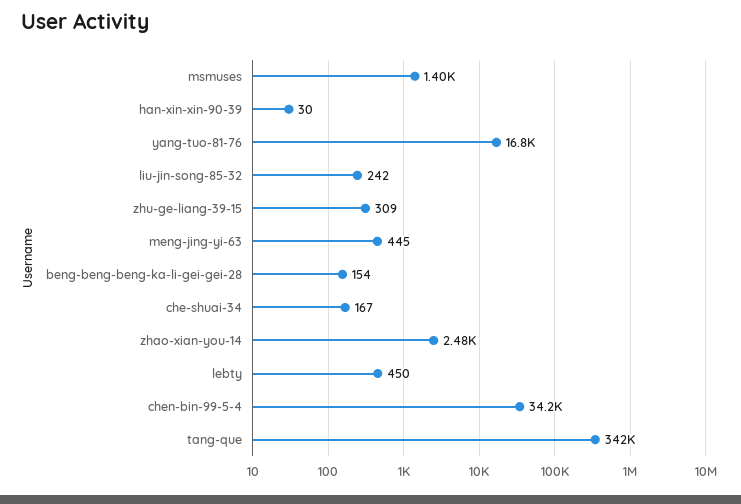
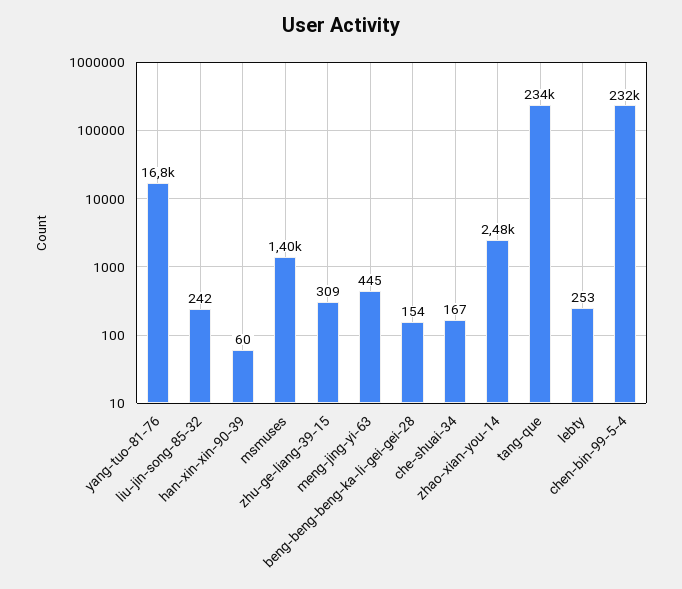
  {
    "msmuses": 1400,
-   "han-xin-xin-90-39": 30,
+   "han-xin-xin-90-39": 60,
    "yang-tuo-81-76": 16800,
    "liu-jin-song-85-32": 242,
    "zhu-ge-liang-39-15": 309,
    "meng-jing-yi-63": 445,
    "beng-beng-beng-ka-li-gei-gei-28": 154,
    "che-shuai-34": 167,
    "zhao-xian-you-14": 2480,
-   "lebty": 450,
+   "lebty": 253,
-   "chen-bin-99-5-4": 34200,
+   "chen-bin-99-5-4": 232000,
-   "tang-que": 342000
+   "tang-que": 234000
  }

